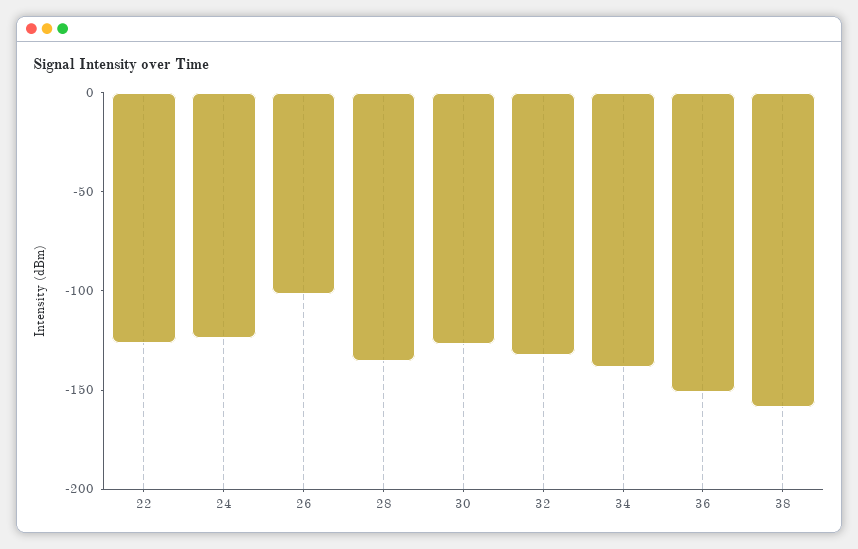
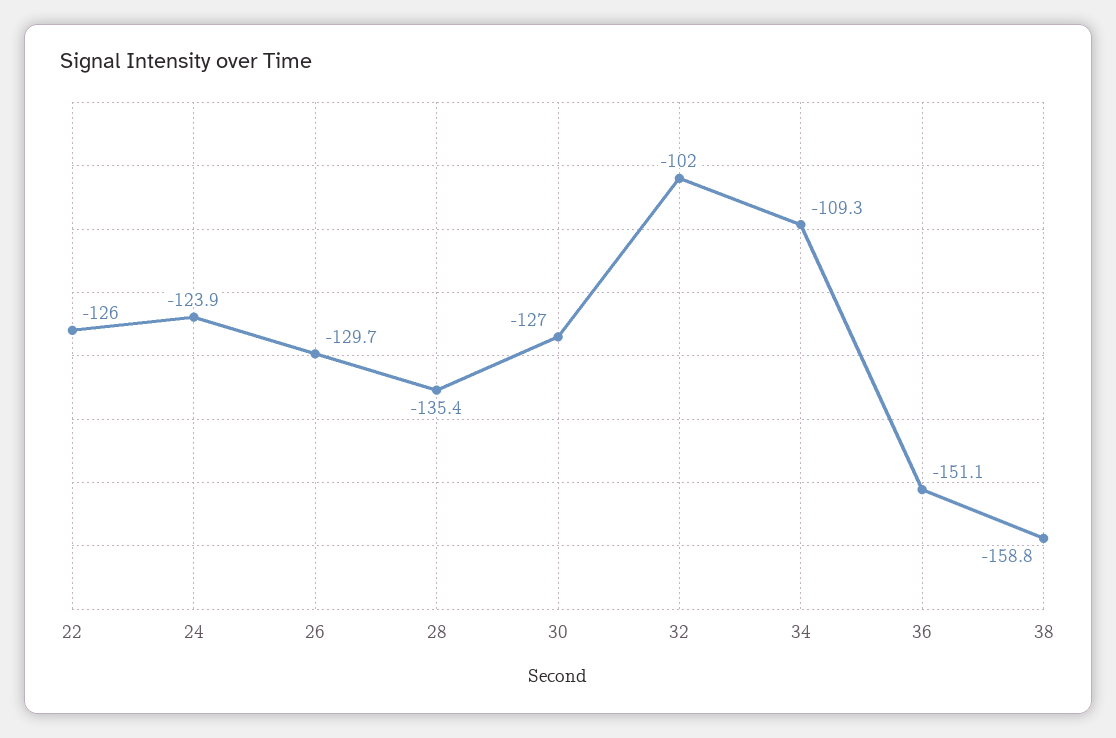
  {
    "22": -126,
    "24": -123.9,
-   "26": -100,
+   "26": -129.7,
    "28": -135.4,
    "30": -127,
-   "32": -130,
+   "32": -102,
-   "34": -140,
+   "34": -109.3,
    "36": -151.1,
    "38": -158.8
  }

